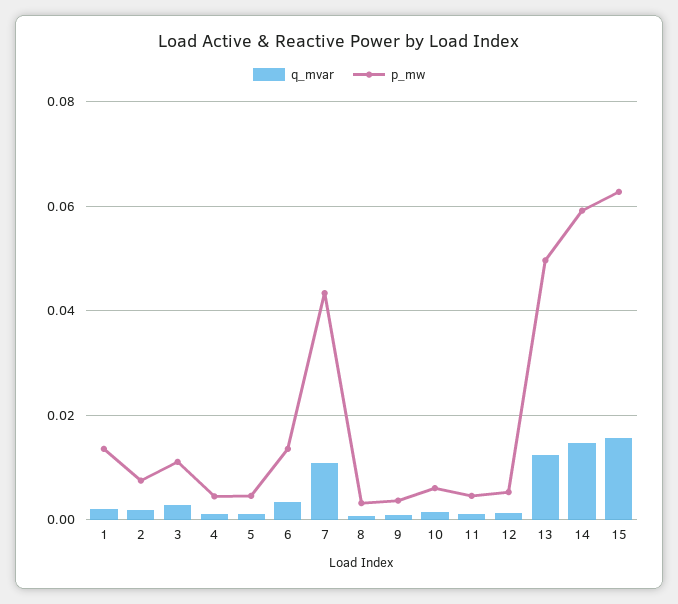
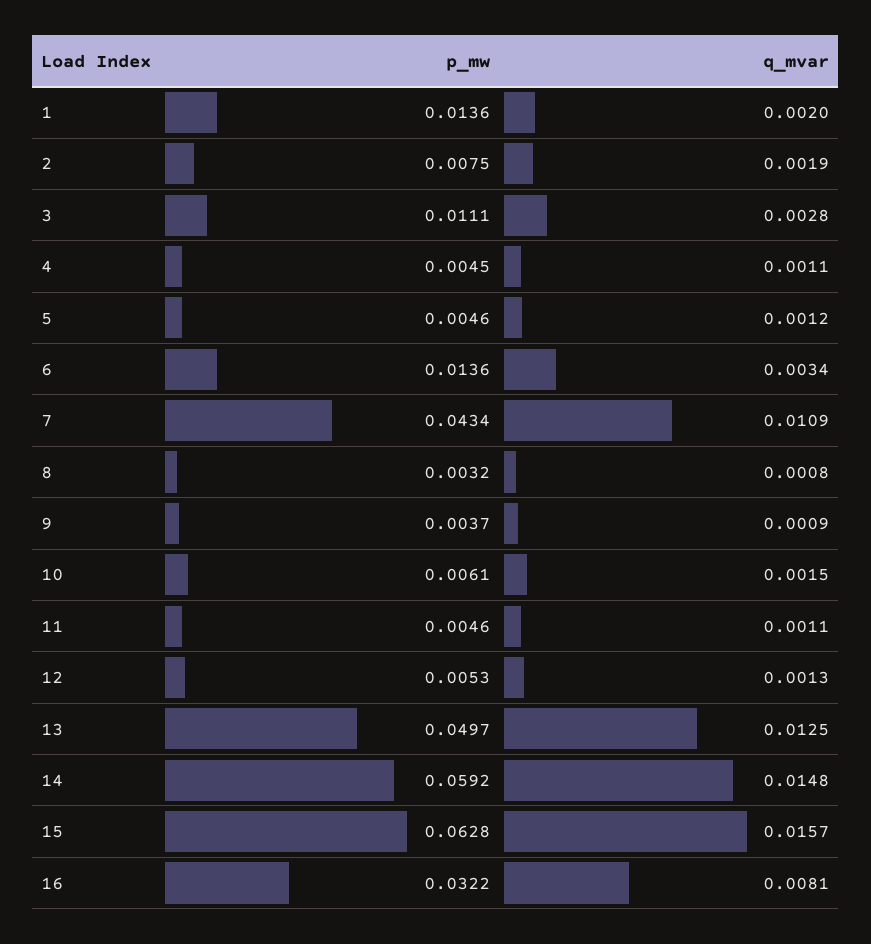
  {
    "q_mvar": {
      "1": 0.002,
      "2": 0.0019,
      "3": 0.0028,
      "4": 0.0011,
      "5": 0.0012,
      "6": 0.0034,
      "7": 0.0109,
      "8": 0.0008,
      "9": 0.0009,
      "10": 0.0015,
      "11": 0.0011,
      "12": 0.0013,
      "13": 0.0125,
      "14": 0.0148,
-     "15": 0.0157
+     "15": 0.0157,
+     "16": 0.0081
    },
    "p_mw": {
      "1": 0.0136,
      "2": 0.0075,
      "3": 0.0111,
      "4": 0.0045,
      "5": 0.0046,
      "6": 0.0136,
      "7": 0.0434,
      "8": 0.0032,
      "9": 0.0037,
      "10": 0.0061,
      "11": 0.0046,
      "12": 0.0053,
      "13": 0.0497,
      "14": 0.0592,
-     "15": 0.0628
+     "15": 0.0628,
+     "16": 0.0322
    }
  }

